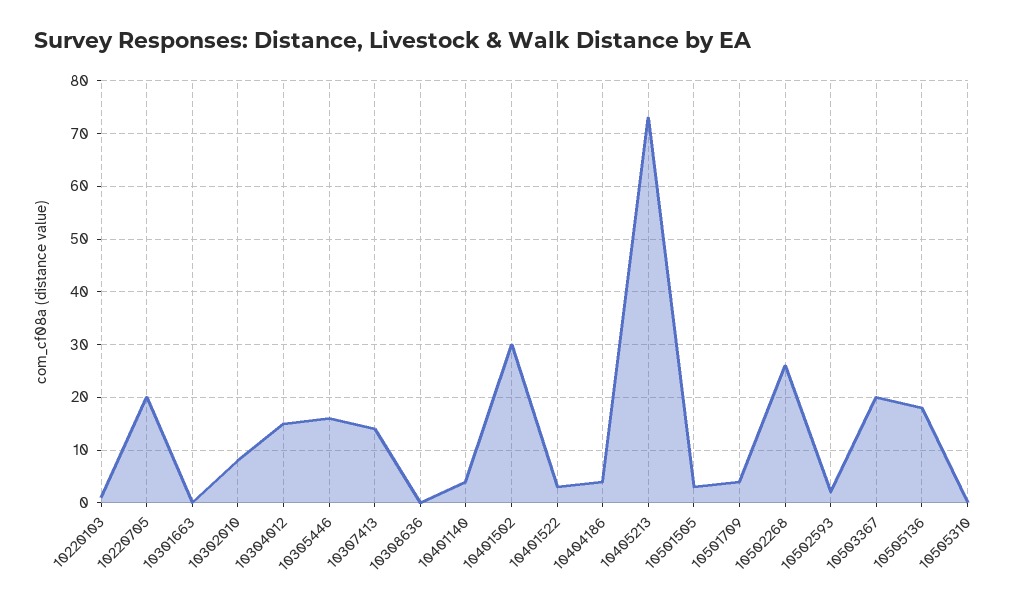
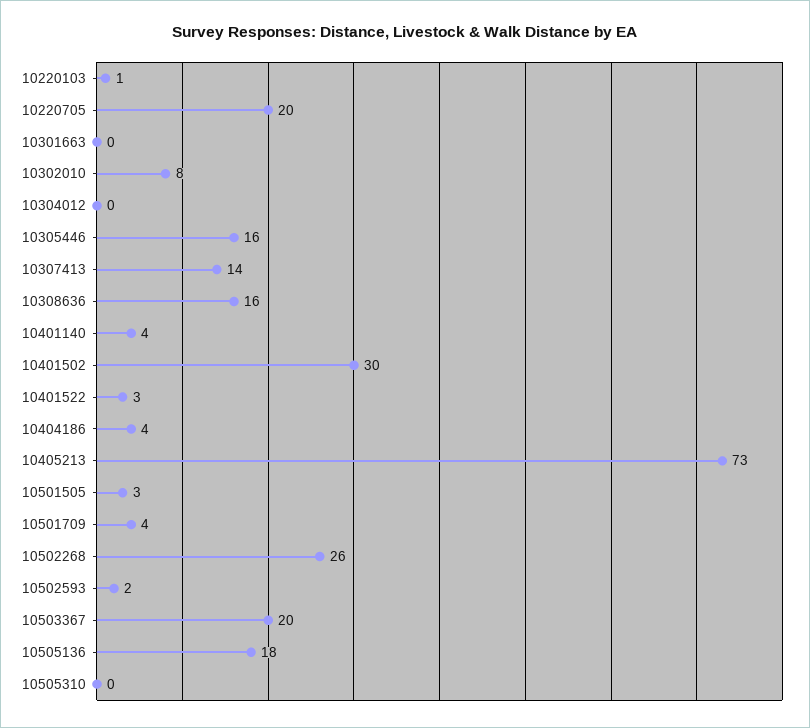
  {
    "10220103": 1,
    "10220705": 20,
    "10301663": 0,
    "10302010": 8,
-   "10304012": 15,
+   "10304012": 0,
    "10305446": 16,
    "10307413": 14,
-   "10308636": 0,
+   "10308636": 16,
    "10401140": 4,
    "10401502": 30,
    "10401522": 3,
    "10404186": 4,
    "10405213": 73,
    "10501505": 3,
    "10501709": 4,
    "10502268": 26,
    "10502593": 2,
    "10503367": 20,
    "10505136": 18,
    "10505310": 0
  }

